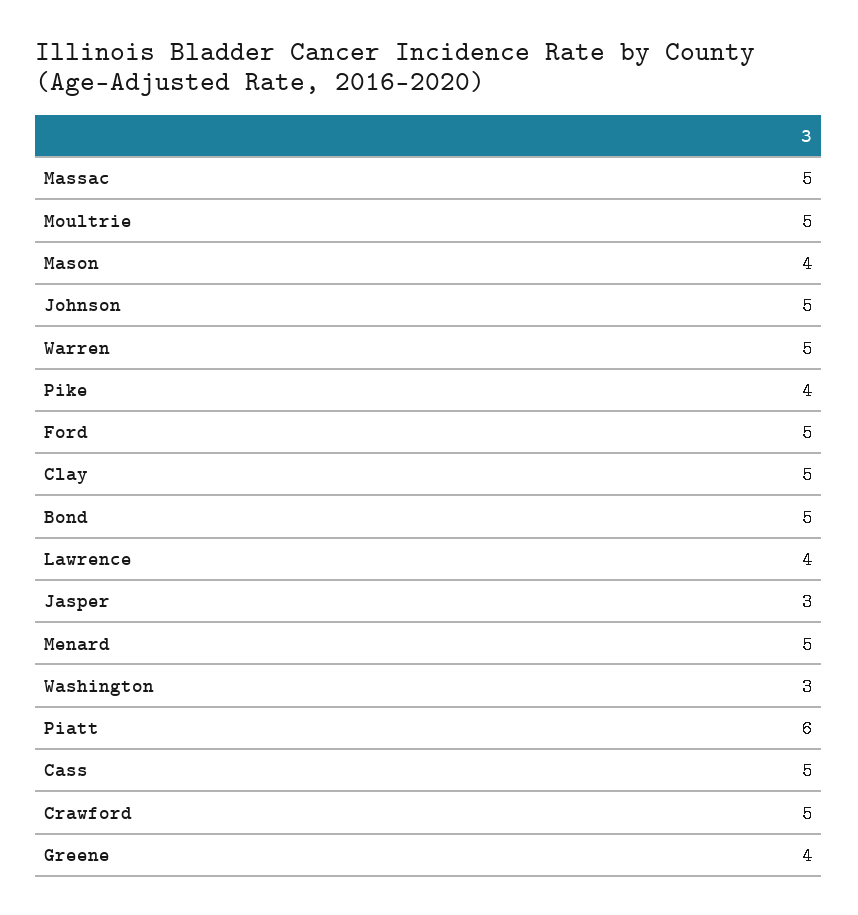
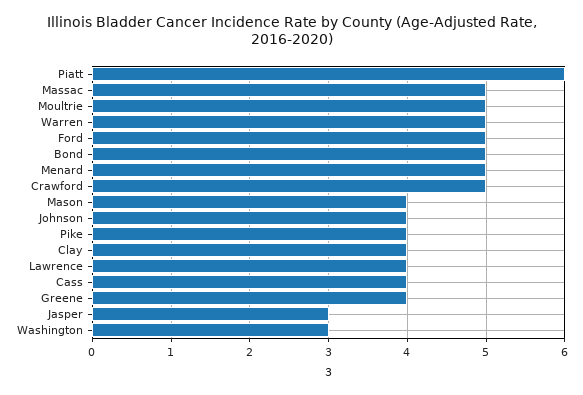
  {
    "Massac": 5,
    "Moultrie": 5,
    "Mason": 4,
-   "Johnson": 5,
+   "Johnson": 4,
    "Warren": 5,
    "Pike": 4,
    "Ford": 5,
-   "Clay": 5,
+   "Clay": 4,
    "Bond": 5,
    "Lawrence": 4,
    "Jasper": 3,
    "Menard": 5,
    "Washington": 3,
    "Piatt": 6,
-   "Cass": 5,
+   "Cass": 4,
    "Crawford": 5,
    "Greene": 4
  }

